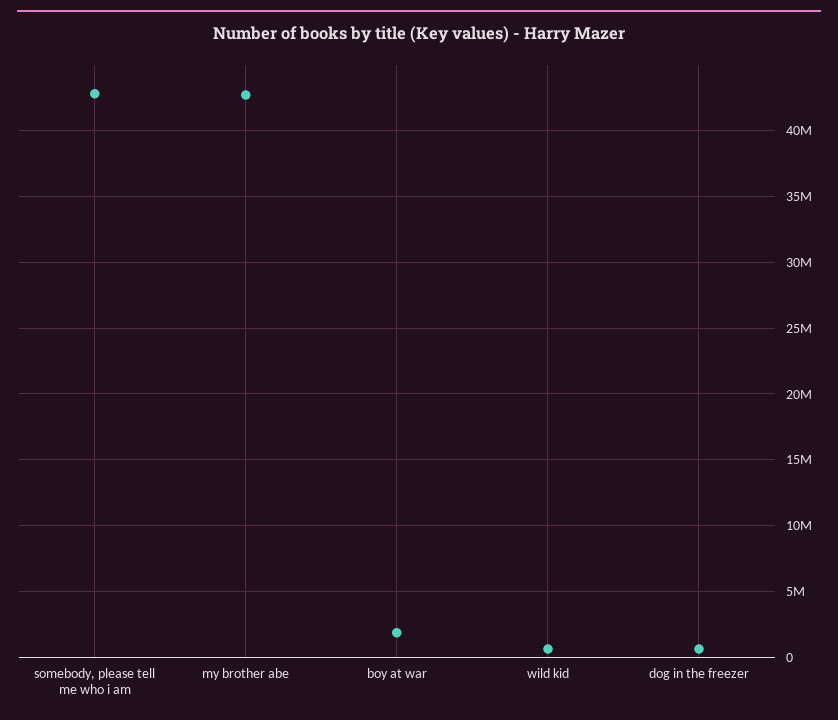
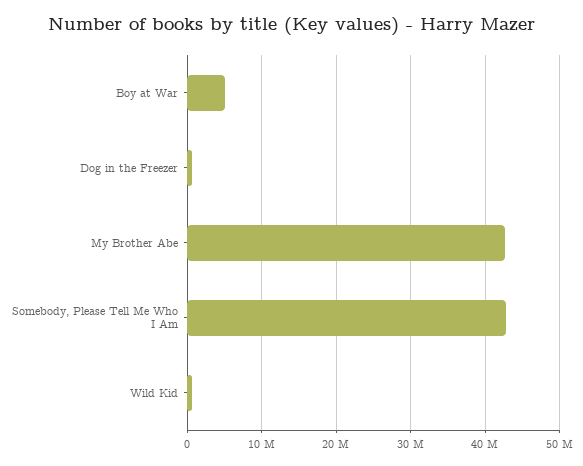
  {
    "somebody, please tell me who i am": 43000000,
    "my brother abe": 42500000,
-   "boy at war": 2000000,
+   "boy at war": 5000000,
    "wild kid": 500000,
    "dog in the freezer": 500000
  }

